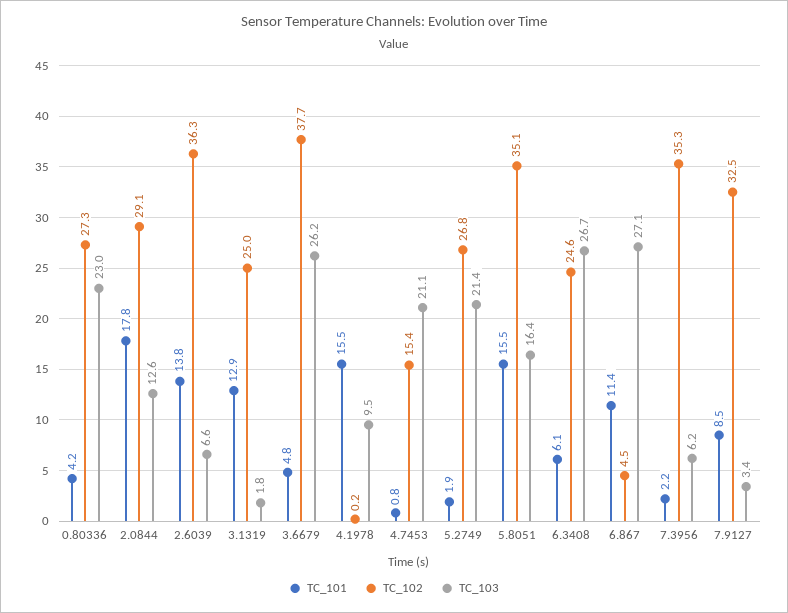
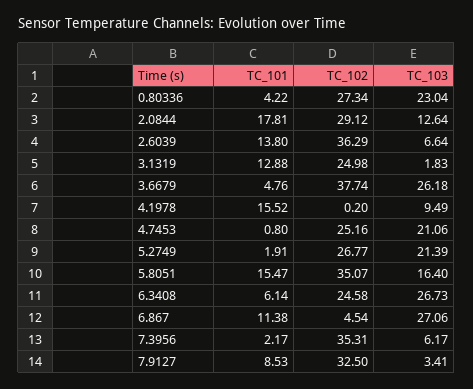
  {
    "TC_101": {
      "0.80336": 4.22,
      "2.0844": 17.81,
      "2.6039": 13.8,
      "3.1319": 12.88,
      "3.6679": 4.76,
      "4.1978": 15.52,
      "4.7453": 0.8,
      "5.2749": 1.91,
      "5.8051": 15.47,
      "6.3408": 6.14,
      "6.867": 11.38,
      "7.3956": 2.17,
      "7.9127": 8.53
    },
    "TC_102": {
      "0.80336": 27.34,
      "2.0844": 29.12,
      "2.6039": 36.29,
      "3.1319": 24.98,
      "3.6679": 37.74,
      "4.1978": 0.2,
-     "4.7453": 15.4,
+     "4.7453": 25.16,
      "5.2749": 26.77,
      "5.8051": 35.07,
      "6.3408": 24.58,
      "6.867": 4.54,
      "7.3956": 35.31,
      "7.9127": 32.5
    },
    "TC_103": {
      "0.80336": 23.04,
      "2.0844": 12.64,
      "2.6039": 6.64,
      "3.1319": 1.83,
      "3.6679": 26.18,
      "4.1978": 9.49,
      "4.7453": 21.06,
      "5.2749": 21.39,
      "5.8051": 16.4,
      "6.3408": 26.73,
      "6.867": 27.06,
      "7.3956": 6.17,
      "7.9127": 3.41
    }
  }

